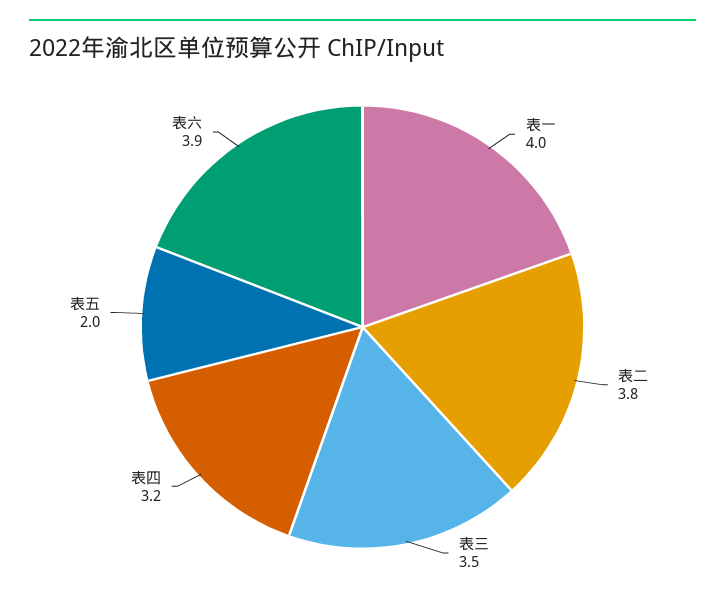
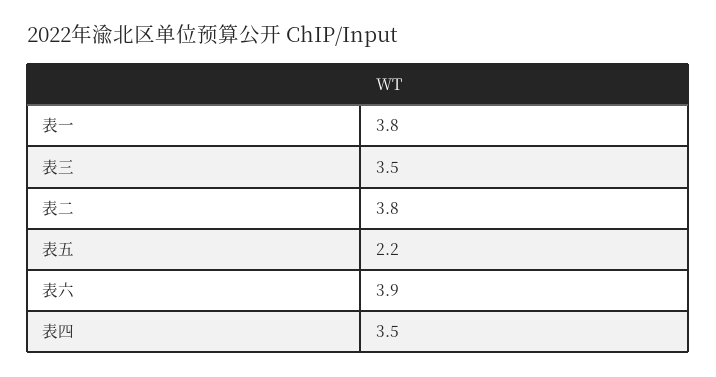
  {
-   "表一": 4,
+   "表一": 3.8,
    "表二": 3.8,
    "表三": 3.5,
-   "表四": 3.2,
+   "表四": 3.5,
-   "表五": 2,
+   "表五": 2.2,
    "表六": 3.9
  }

